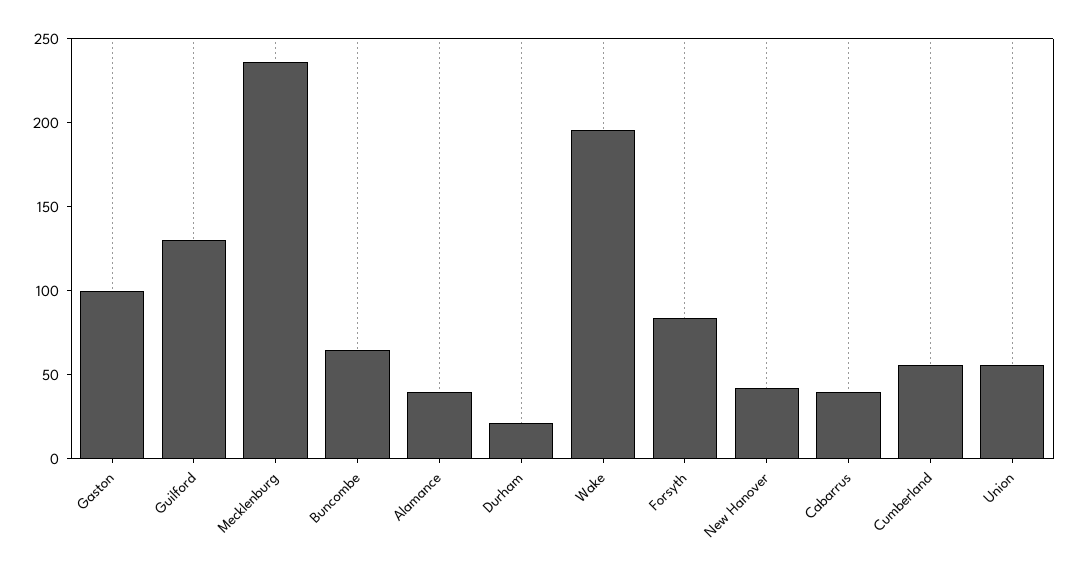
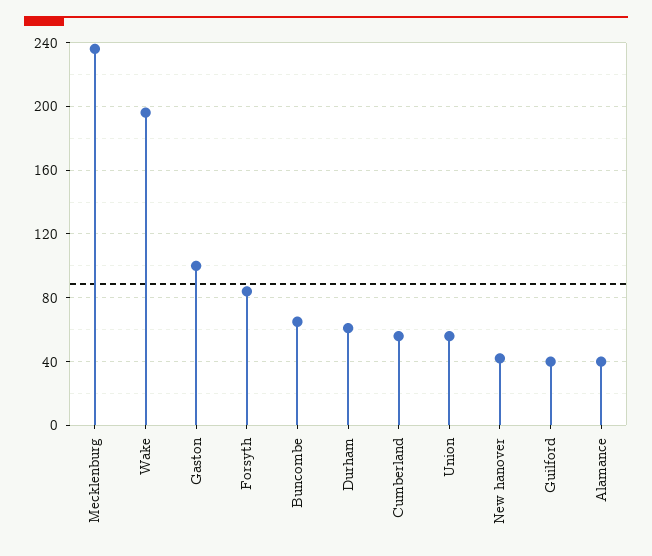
  {
    "Gaston": 100,
-   "Guilford": 130,
+   "Guilford": 40,
    "Mecklenburg": 235,
    "Buncombe": 65,
    "Alamance": 40,
-   "Durham": 20,
+   "Durham": 60,
    "Wake": 195,
    "Forsyth": 85,
    "New Hanover": 40,
-   "Cabarrus": 40,
    "Cumberland": 55,
    "Union": 55
  }

